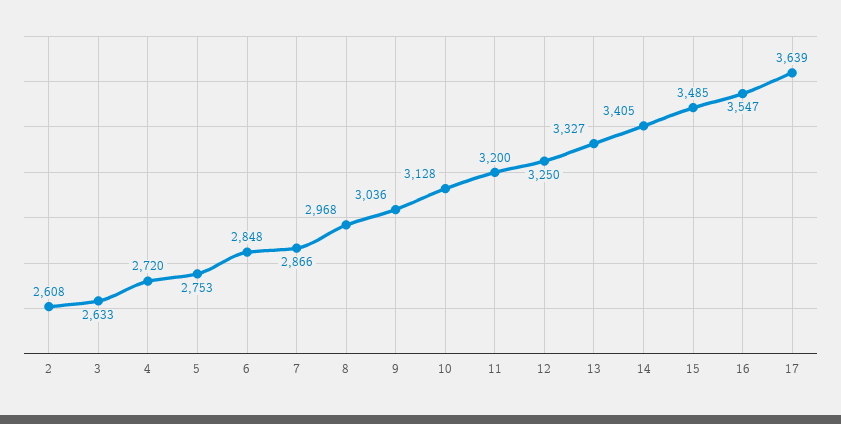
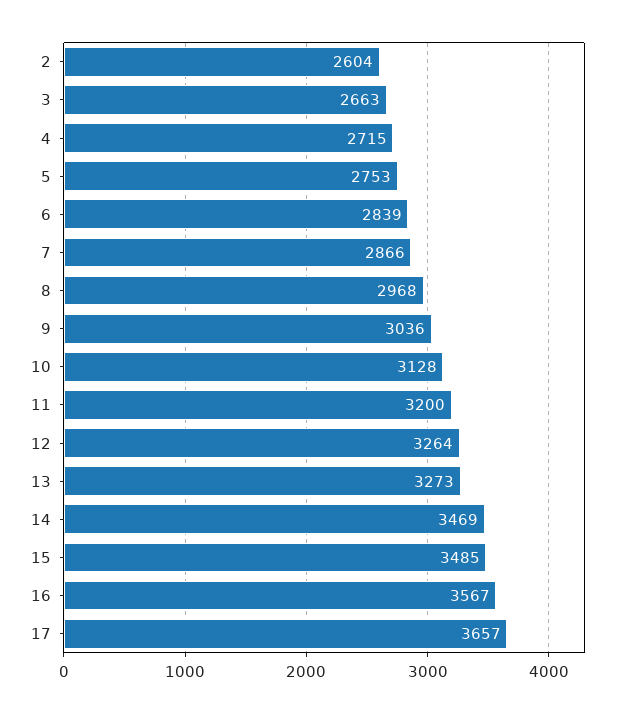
  {
-   "2": 2608,
+   "2": 2604,
-   "3": 2633,
+   "3": 2663,
-   "4": 2720,
+   "4": 2715,
    "5": 2753,
-   "6": 2848,
+   "6": 2839,
    "7": 2866,
    "8": 2968,
    "9": 3036,
    "10": 3128,
    "11": 3200,
-   "12": 3250,
+   "12": 3264,
-   "13": 3327,
+   "13": 3273,
-   "14": 3405,
+   "14": 3469,
    "15": 3485,
-   "16": 3547,
+   "16": 3567,
-   "17": 3639
+   "17": 3657
  }

